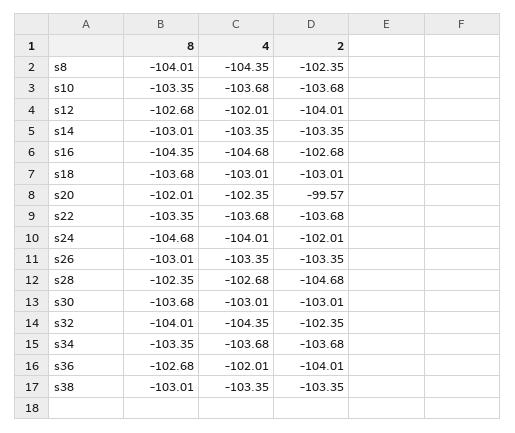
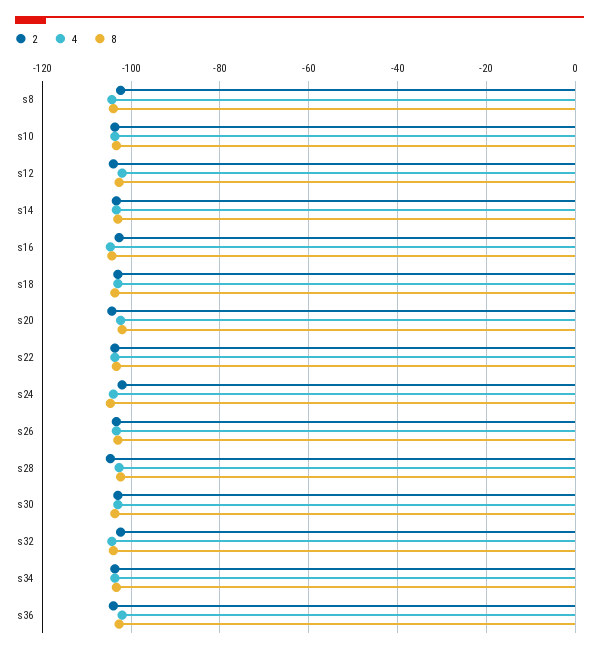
  {
    "8": {
      "s8": -104.01,
      "s10": -103.35,
      "s12": -102.68,
      "s14": -103.01,
      "s16": -104.35,
      "s18": -103.68,
      "s20": -102.01,
      "s22": -103.35,
      "s24": -104.68,
      "s26": -103.01,
      "s28": -102.35,
      "s30": -103.68,
      "s32": -104.01,
      "s34": -103.35,
-     "s36": -102.68,
+     "s36": -102.68
-     "s38": -103.01
    },
    "4": {
      "s8": -104.35,
      "s10": -103.68,
      "s12": -102.01,
      "s14": -103.35,
      "s16": -104.68,
      "s18": -103.01,
      "s20": -102.35,
      "s22": -103.68,
      "s24": -104.01,
      "s26": -103.35,
      "s28": -102.68,
      "s30": -103.01,
      "s32": -104.35,
      "s34": -103.68,
-     "s36": -102.01,
+     "s36": -102.01
-     "s38": -103.35
    },
    "2": {
      "s8": -102.35,
      "s10": -103.68,
      "s12": -104.01,
      "s14": -103.35,
      "s16": -102.68,
      "s18": -103.01,
-     "s20": -99.57,
+     "s20": -104,
      "s22": -103.68,
      "s24": -102.01,
      "s26": -103.35,
      "s28": -104.68,
      "s30": -103.01,
      "s32": -102.35,
      "s34": -103.68,
-     "s36": -104.01,
+     "s36": -104.01
-     "s38": -103.35
    }
  }

